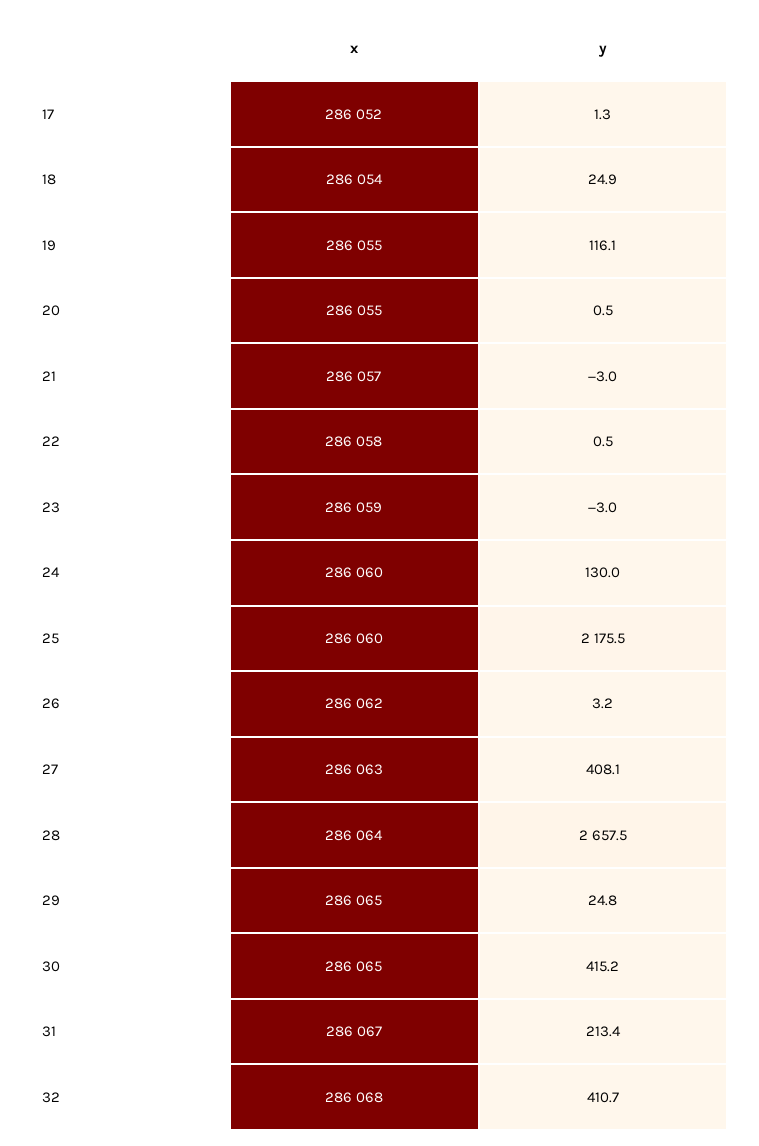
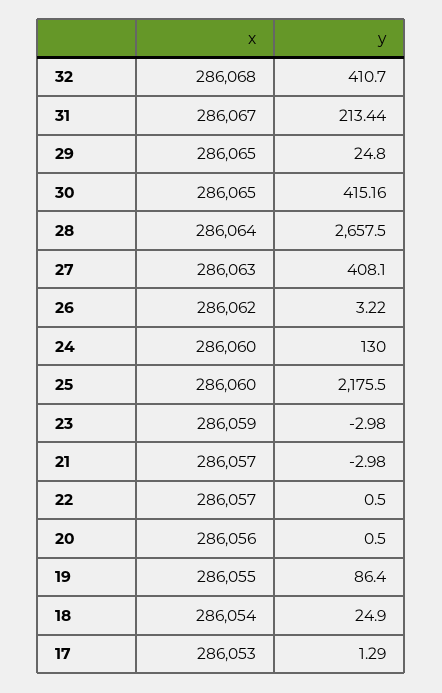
  {
    "x": {
-     "17": 286052,
+     "17": 286053,
      "18": 286054,
      "19": 286055,
-     "20": 286055,
+     "20": 286056,
      "21": 286057,
-     "22": 286058,
+     "22": 286057,
      "23": 286059,
      "24": 286060,
      "25": 286060,
      "26": 286062,
      "27": 286063,
      "28": 286064,
      "29": 286065,
      "30": 286065,
      "31": 286067,
      "32": 286068
    },
    "y": {
      "17": 1.29,
      "18": 24.9,
-     "19": 116.1,
+     "19": 86.4,
      "20": 0.5,
      "21": -2.98,
      "22": 0.5,
      "23": -2.98,
      "24": 130,
      "25": 2175.5,
      "26": 3.22,
      "27": 408.1,
      "28": 2657.5,
      "29": 24.8,
      "30": 415.16,
      "31": 213.44,
      "32": 410.7
    }
  }

